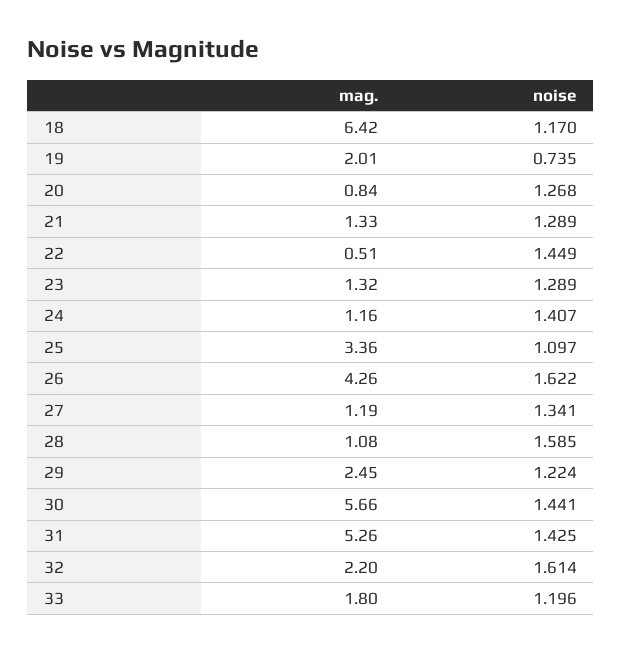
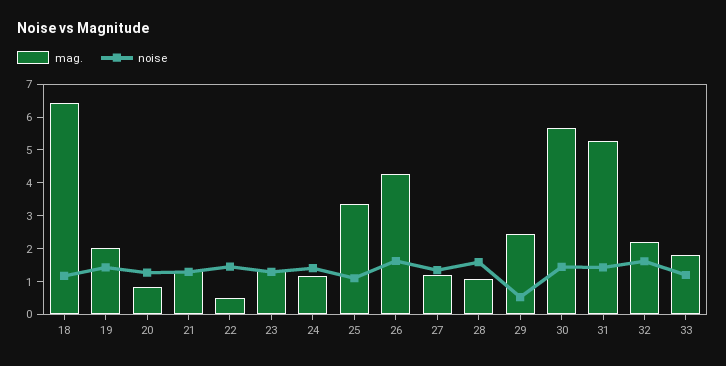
  {
    "mag.": {
      "18": 6.42,
      "19": 2.01,
      "20": 0.84,
      "21": 1.33,
      "22": 0.51,
      "23": 1.32,
      "24": 1.16,
      "25": 3.36,
      "26": 4.26,
      "27": 1.19,
      "28": 1.08,
      "29": 2.45,
      "30": 5.66,
      "31": 5.26,
      "32": 2.2,
      "33": 1.8
    },
    "noise": {
      "18": 1.17,
-     "19": 0.735,
+     "19": 1.5,
      "20": 1.268,
      "21": 1.289,
      "22": 1.449,
      "23": 1.289,
      "24": 1.407,
      "25": 1.097,
      "26": 1.622,
      "27": 1.341,
      "28": 1.585,
-     "29": 1.224,
+     "29": 0.5,
      "30": 1.441,
      "31": 1.425,
      "32": 1.614,
      "33": 1.196
    }
  }

